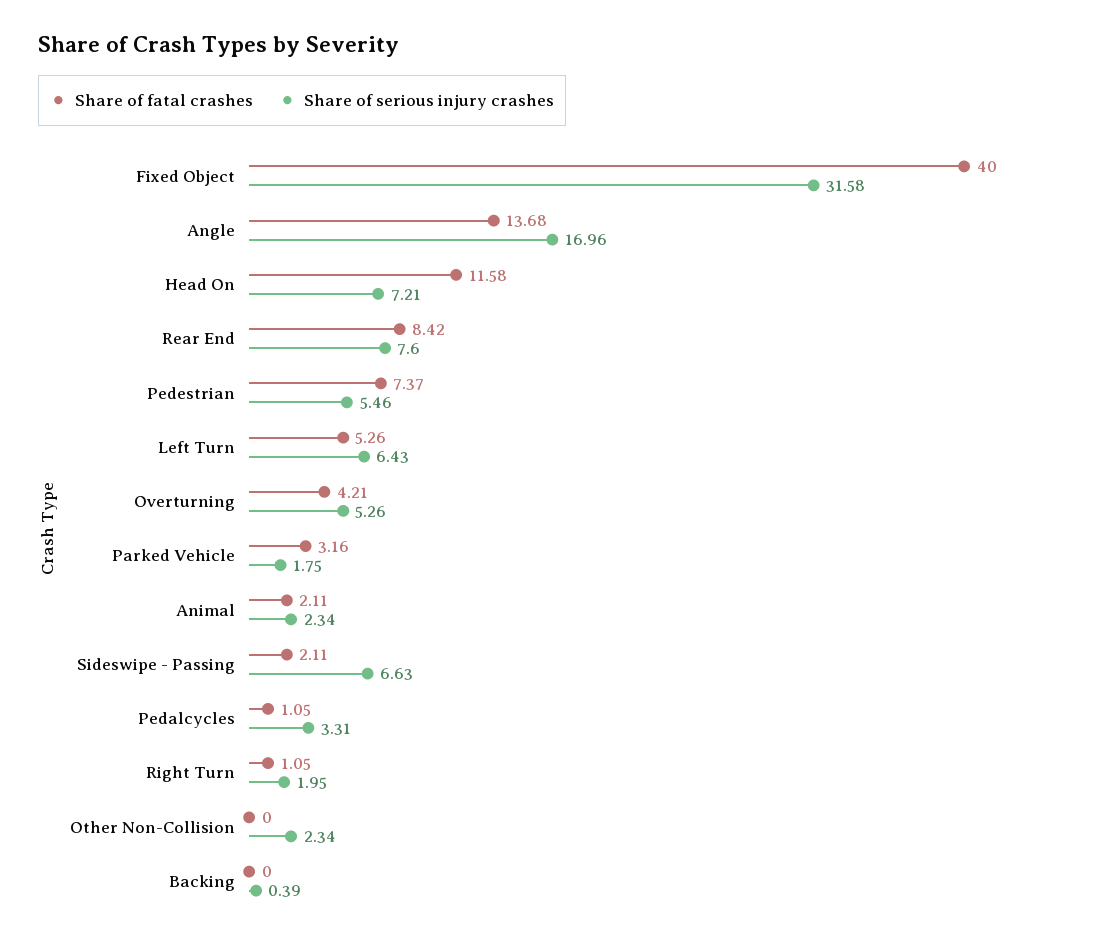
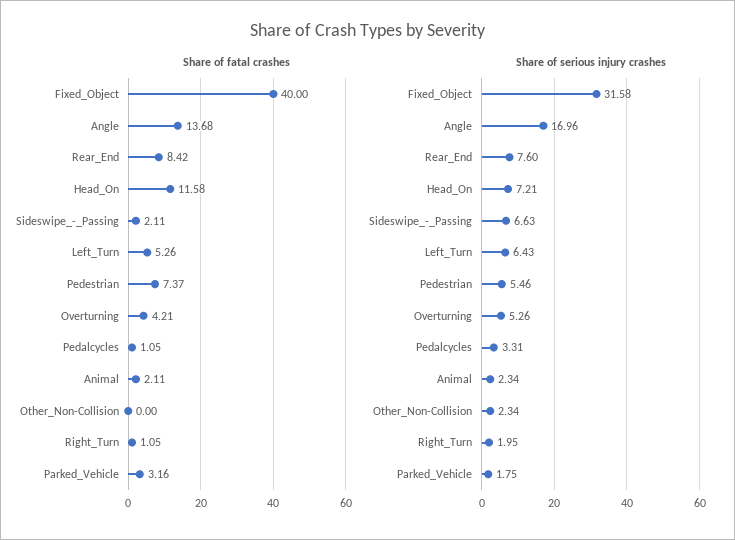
  {
    "Share of fatal crashes": {
      "Fixed Object": 40,
      "Angle": 13.68,
      "Head On": 11.58,
      "Rear End": 8.42,
      "Pedestrian": 7.37,
      "Left Turn": 5.26,
      "Overturning": 4.21,
      "Parked Vehicle": 3.16,
      "Animal": 2.11,
      "Sideswipe - Passing": 2.11,
      "Pedalcycles": 1.05,
      "Right Turn": 1.05,
-     "Other Non-Collision": 0,
+     "Other Non-Collision": 0
-     "Backing": 0
    },
    "Share of serious injury crashes": {
      "Fixed Object": 31.58,
      "Angle": 16.96,
      "Head On": 7.21,
      "Rear End": 7.6,
      "Pedestrian": 5.46,
      "Left Turn": 6.43,
      "Overturning": 5.26,
      "Parked Vehicle": 1.75,
      "Animal": 2.34,
      "Sideswipe - Passing": 6.63,
      "Pedalcycles": 3.31,
      "Right Turn": 1.95,
-     "Other Non-Collision": 2.34,
+     "Other Non-Collision": 2.34
-     "Backing": 0.39
    }
  }

